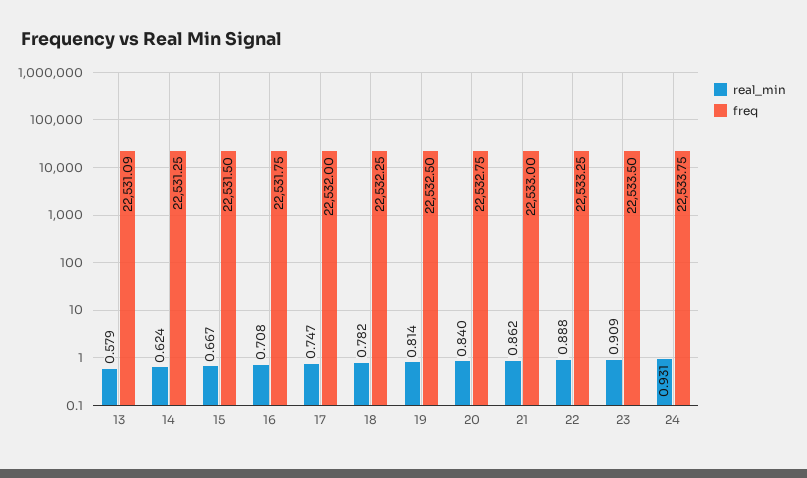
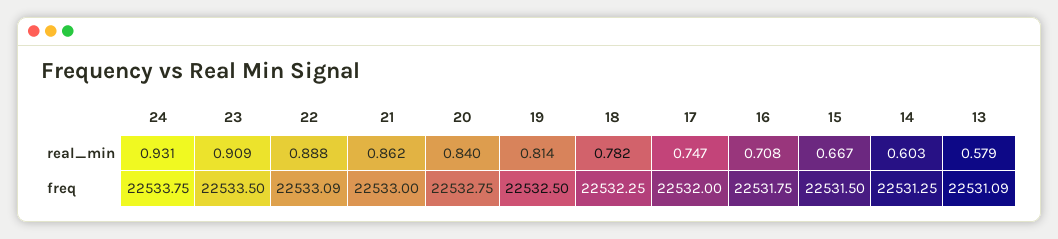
  {
    "real_min": {
      "13": 0.579,
-     "14": 0.624,
+     "14": 0.603,
      "15": 0.667,
      "16": 0.708,
      "17": 0.747,
      "18": 0.782,
      "19": 0.814,
      "20": 0.84,
      "21": 0.862,
      "22": 0.888,
      "23": 0.909,
      "24": 0.931
    },
    "freq": {
      "13": 22531.09,
      "14": 22531.25,
      "15": 22531.5,
      "16": 22531.75,
      "17": 22532,
      "18": 22532.25,
      "19": 22532.5,
      "20": 22532.75,
      "21": 22533,
-     "22": 22533.25,
+     "22": 22533.09,
      "23": 22533.5,
      "24": 22533.75
    }
  }

